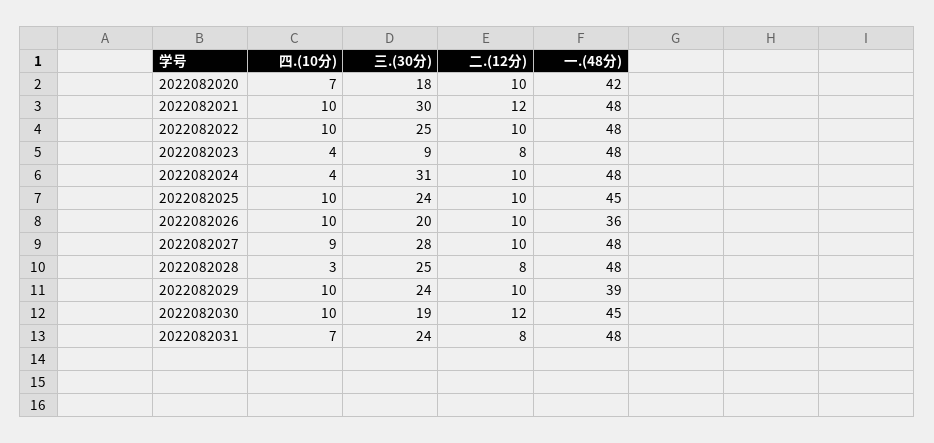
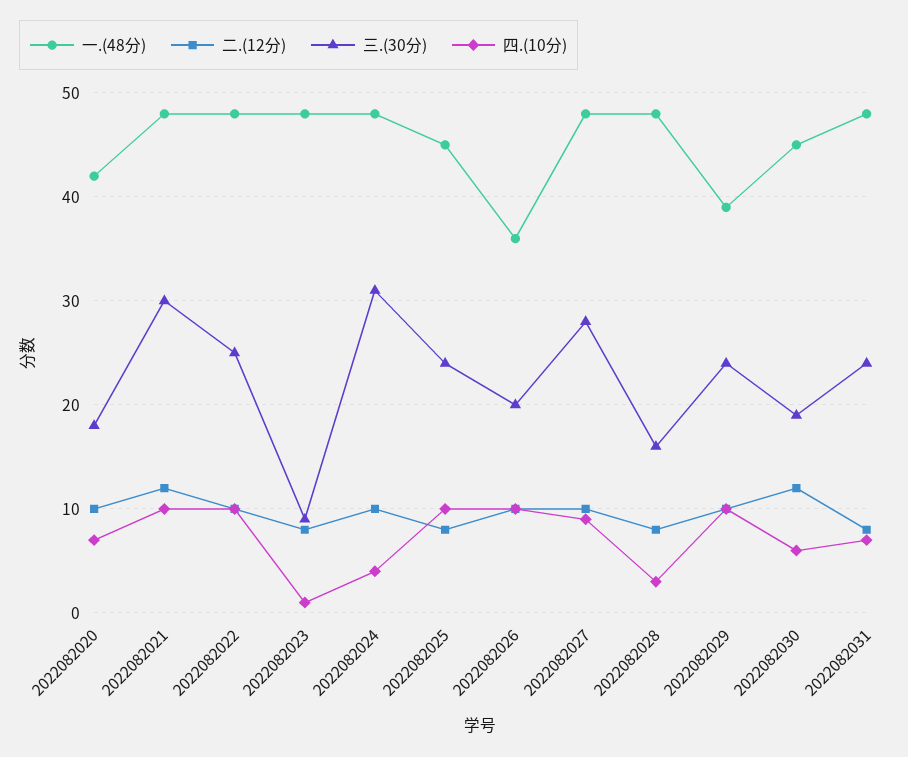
  {
    "四.(10分)": {
      "2022082020": 7,
      "2022082021": 10,
      "2022082022": 10,
-     "2022082023": 4,
+     "2022082023": 1,
      "2022082024": 4,
      "2022082025": 10,
      "2022082026": 10,
      "2022082027": 9,
      "2022082028": 3,
      "2022082029": 10,
-     "2022082030": 10,
+     "2022082030": 6,
      "2022082031": 7
    },
    "三.(30分)": {
      "2022082020": 18,
      "2022082021": 30,
      "2022082022": 25,
      "2022082023": 9,
      "2022082024": 31,
      "2022082025": 24,
      "2022082026": 20,
      "2022082027": 28,
-     "2022082028": 25,
+     "2022082028": 16,
      "2022082029": 24,
      "2022082030": 19,
      "2022082031": 24
    },
    "二.(12分)": {
      "2022082020": 10,
      "2022082021": 12,
      "2022082022": 10,
      "2022082023": 8,
      "2022082024": 10,
-     "2022082025": 10,
+     "2022082025": 8,
      "2022082026": 10,
      "2022082027": 10,
      "2022082028": 8,
      "2022082029": 10,
      "2022082030": 12,
      "2022082031": 8
    },
    "一.(48分)": {
      "2022082020": 42,
      "2022082021": 48,
      "2022082022": 48,
      "2022082023": 48,
      "2022082024": 48,
      "2022082025": 45,
      "2022082026": 36,
      "2022082027": 48,
      "2022082028": 48,
      "2022082029": 39,
      "2022082030": 45,
      "2022082031": 48
    }
  }

